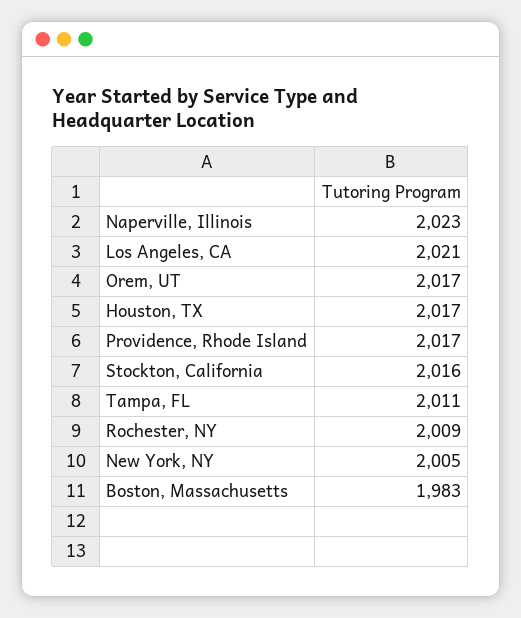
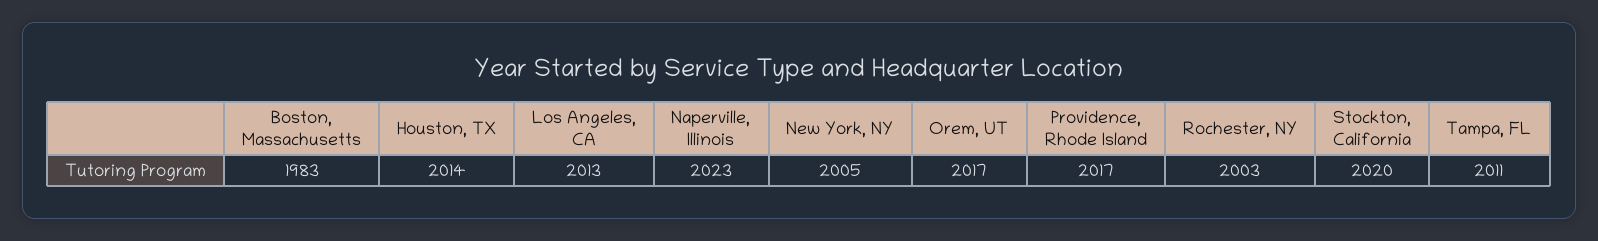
  {
    "Naperville, Illinois": 2023,
-   "Los Angeles, CA": 2021,
+   "Los Angeles, CA": 2013,
    "Orem, UT": 2017,
-   "Houston, TX": 2017,
+   "Houston, TX": 2014,
    "Providence, Rhode Island": 2017,
-   "Stockton, California": 2016,
+   "Stockton, California": 2020,
    "Tampa, FL": 2011,
-   "Rochester, NY": 2009,
+   "Rochester, NY": 2003,
    "New York, NY": 2005,
    "Boston, Massachusetts": 1983
  }

